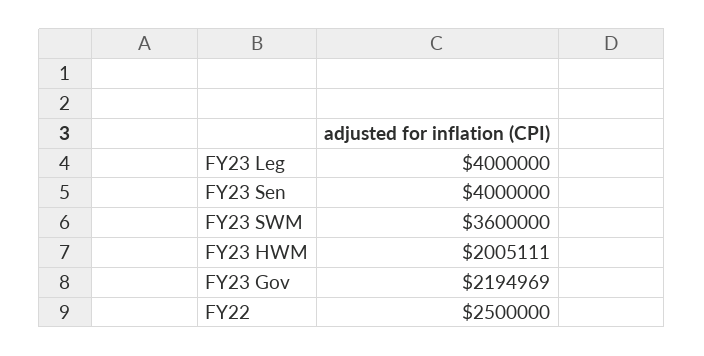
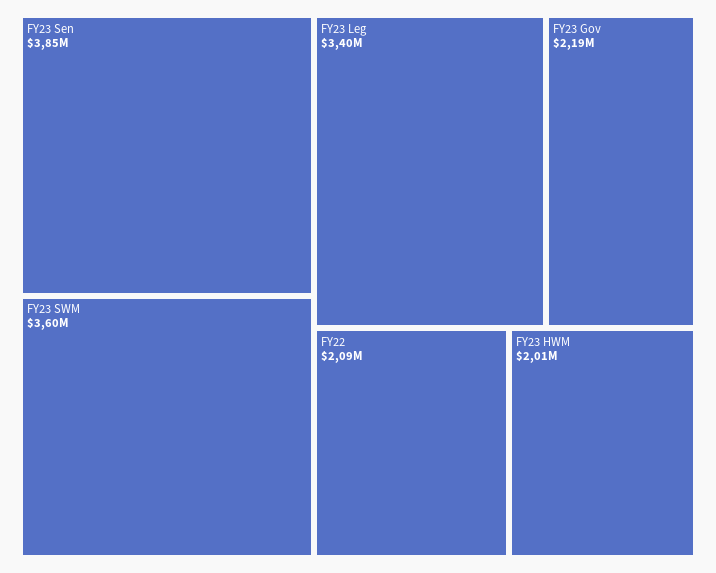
  {
-   "FY23 Leg": 4000000,
+   "FY23 Leg": 3400000,
-   "FY23 Sen": 4000000,
+   "FY23 Sen": 3850000,
    "FY23 SWM": 3600000,
    "FY23 HWM": 2005111,
    "FY23 Gov": 2194969,
-   "FY22": 2500000
+   "FY22": 2090000
  }

